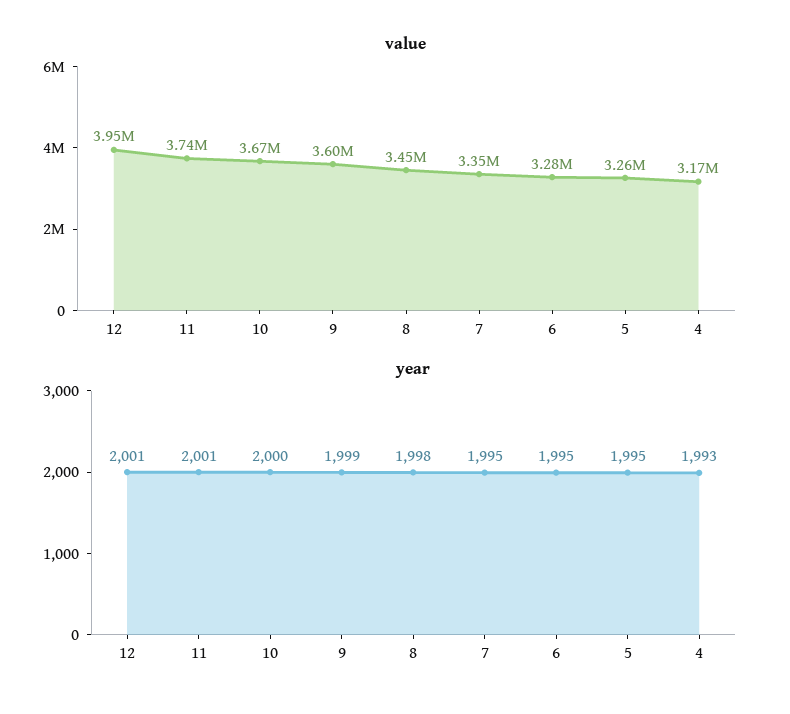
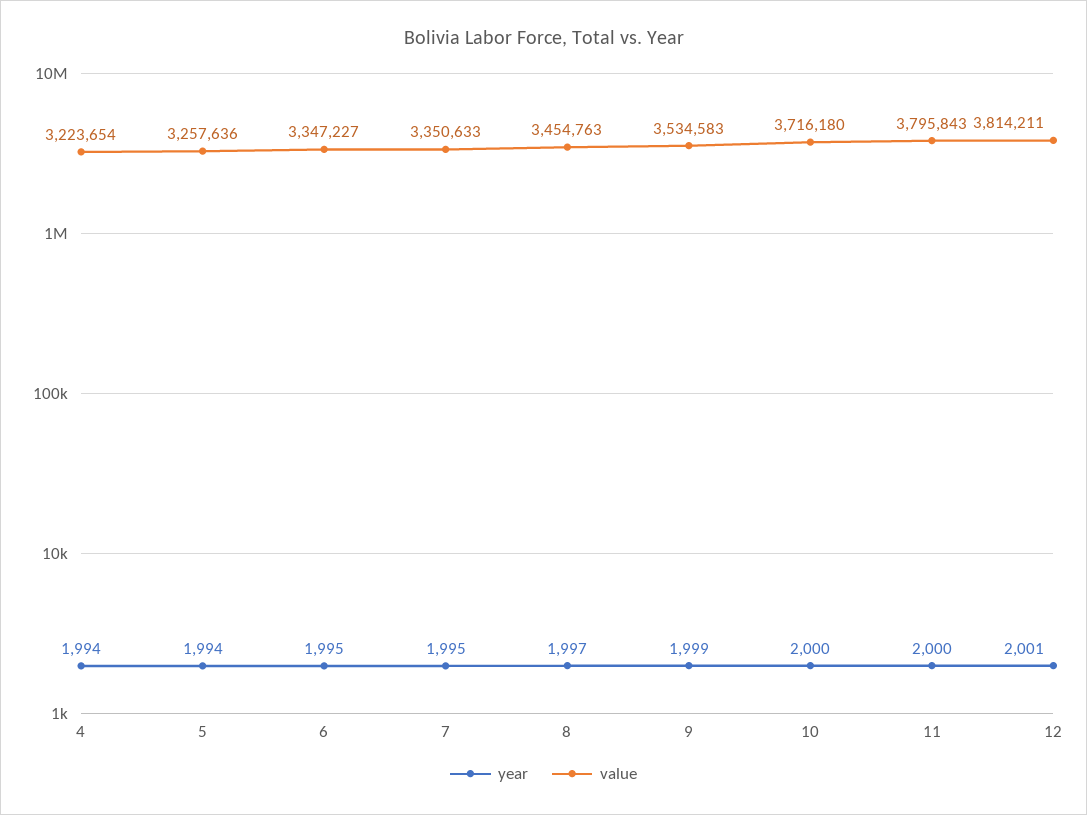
  {
    "value": {
-     "12": 3950000,
+     "12": 3814211,
-     "11": 3740000,
+     "11": 3795843,
-     "10": 3670000,
+     "10": 3716180,
-     "9": 3600000,
+     "9": 3534583,
      "8": 3454763,
      "7": 3350633,
-     "6": 3280000,
+     "6": 3347227,
      "5": 3257636,
-     "4": 3170000
+     "4": 3223654
    },
    "year": {
      "12": 2001,
-     "11": 2001,
+     "11": 2000,
      "10": 2000,
      "9": 1999,
-     "8": 1998,
+     "8": 1997,
      "7": 1995,
      "6": 1995,
-     "5": 1995,
+     "5": 1994,
-     "4": 1993
+     "4": 1994
    }
  }

